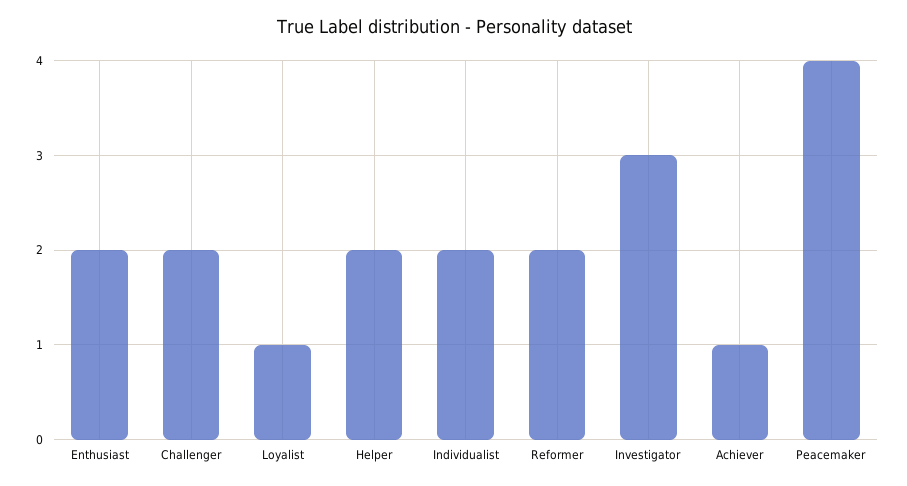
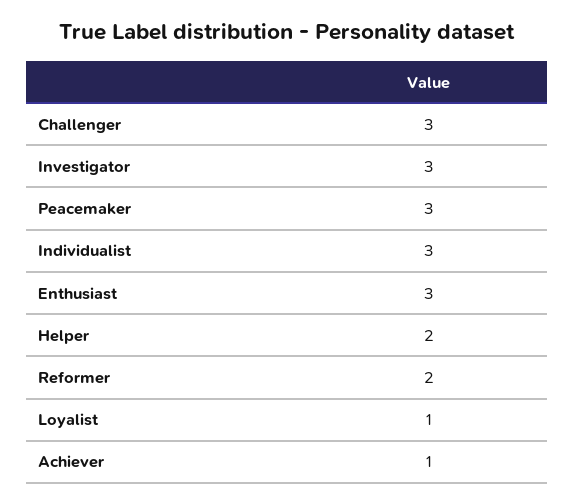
  {
-   "Enthusiast": 2,
+   "Enthusiast": 3,
-   "Challenger": 2,
+   "Challenger": 3,
    "Loyalist": 1,
    "Helper": 2,
-   "Individualist": 2,
+   "Individualist": 3,
    "Reformer": 2,
    "Investigator": 3,
    "Achiever": 1,
-   "Peacemaker": 4
+   "Peacemaker": 3
  }

